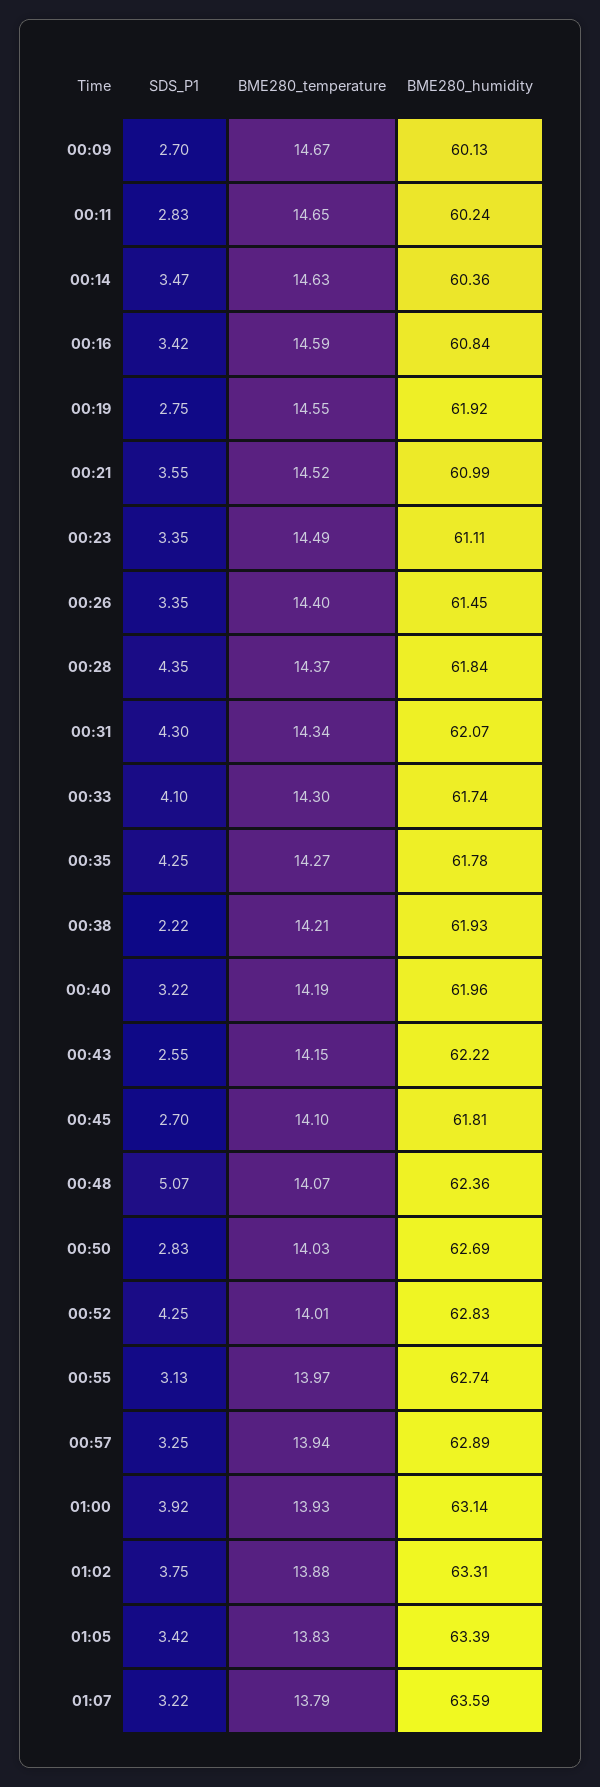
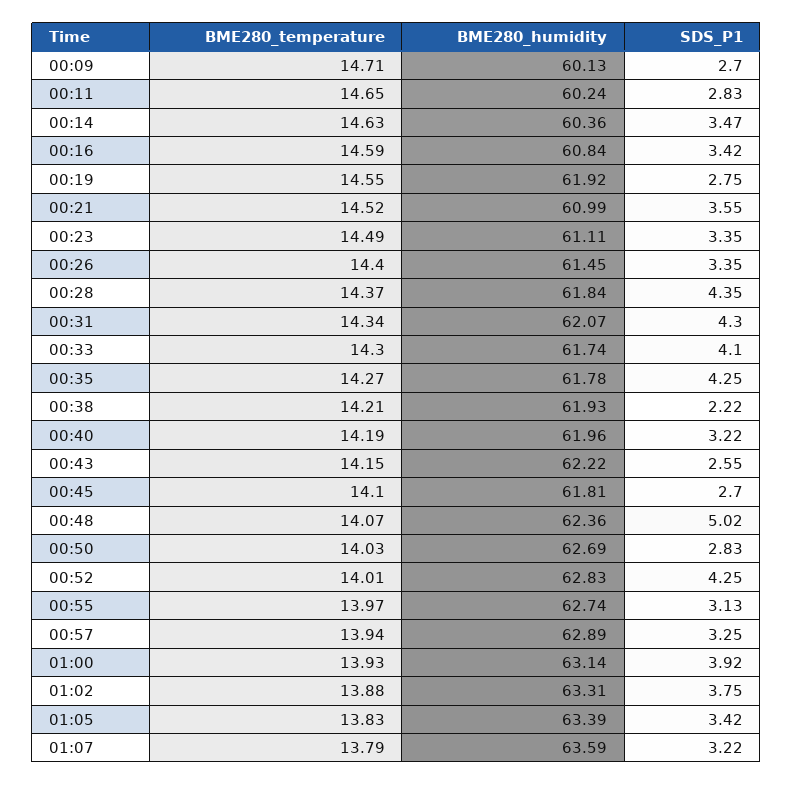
  {
    "SDS_P1": {
      "00:09": 2.7,
      "00:11": 2.83,
      "00:14": 3.47,
      "00:16": 3.42,
      "00:19": 2.75,
      "00:21": 3.55,
      "00:23": 3.35,
      "00:26": 3.35,
      "00:28": 4.35,
      "00:31": 4.3,
      "00:33": 4.1,
      "00:35": 4.25,
      "00:38": 2.22,
      "00:40": 3.22,
      "00:43": 2.55,
      "00:45": 2.7,
-     "00:48": 5.07,
+     "00:48": 5.02,
      "00:50": 2.83,
      "00:52": 4.25,
      "00:55": 3.13,
      "00:57": 3.25,
      "01:00": 3.92,
      "01:02": 3.75,
      "01:05": 3.42,
      "01:07": 3.22
    },
    "BME280_temperature": {
-     "00:09": 14.67,
+     "00:09": 14.71,
      "00:11": 14.65,
      "00:14": 14.63,
      "00:16": 14.59,
      "00:19": 14.55,
      "00:21": 14.52,
      "00:23": 14.49,
      "00:26": 14.4,
      "00:28": 14.37,
      "00:31": 14.34,
      "00:33": 14.3,
      "00:35": 14.27,
      "00:38": 14.21,
      "00:40": 14.19,
      "00:43": 14.15,
      "00:45": 14.1,
      "00:48": 14.07,
      "00:50": 14.03,
      "00:52": 14.01,
      "00:55": 13.97,
      "00:57": 13.94,
      "01:00": 13.93,
      "01:02": 13.88,
      "01:05": 13.83,
      "01:07": 13.79
    },
    "BME280_humidity": {
      "00:09": 60.13,
      "00:11": 60.24,
      "00:14": 60.36,
      "00:16": 60.84,
      "00:19": 61.92,
      "00:21": 60.99,
      "00:23": 61.11,
      "00:26": 61.45,
      "00:28": 61.84,
      "00:31": 62.07,
      "00:33": 61.74,
      "00:35": 61.78,
      "00:38": 61.93,
      "00:40": 61.96,
      "00:43": 62.22,
      "00:45": 61.81,
      "00:48": 62.36,
      "00:50": 62.69,
      "00:52": 62.83,
      "00:55": 62.74,
      "00:57": 62.89,
      "01:00": 63.14,
      "01:02": 63.31,
      "01:05": 63.39,
      "01:07": 63.59
    }
  }

